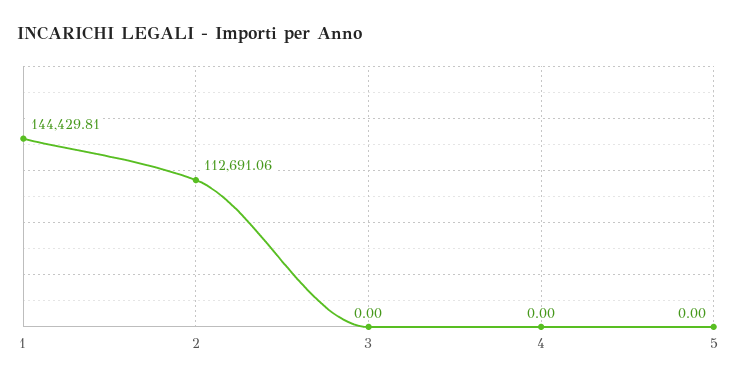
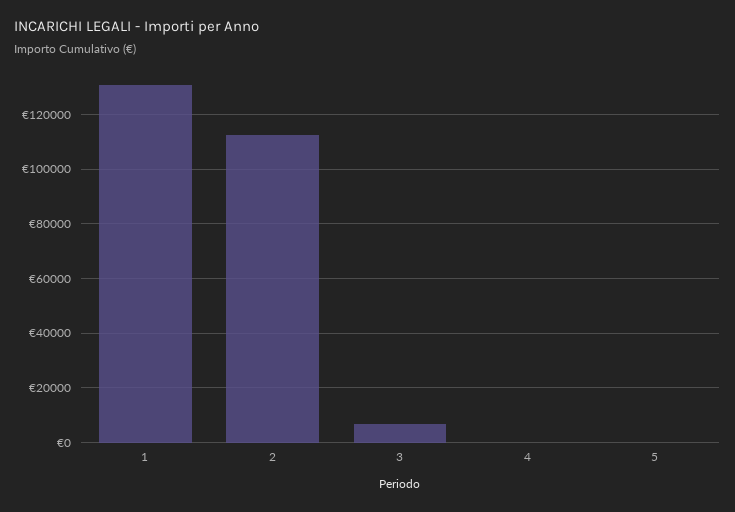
  {
-   "1": 144429.81,
+   "1": 130000,
    "2": 112691.06,
-   "3": 0,
+   "3": 7500,
    "4": 0,
    "5": 0
  }

